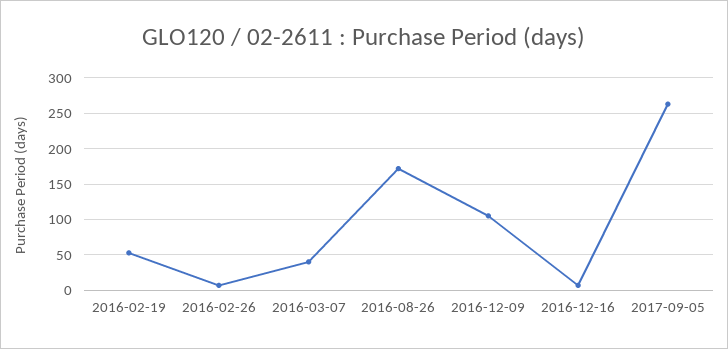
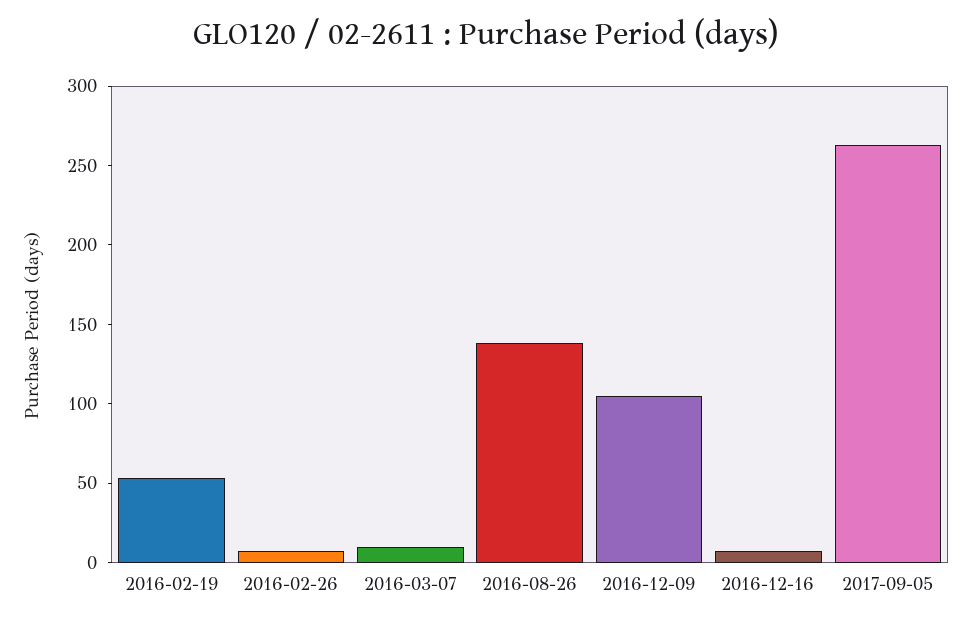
  {
    "2016-02-19": 50,
    "2016-02-26": 10,
-   "2016-03-07": 40,
+   "2016-03-07": 10,
-   "2016-08-26": 170,
+   "2016-08-26": 140,
    "2016-12-09": 110,
    "2016-12-16": 10,
    "2017-09-05": 260
  }

